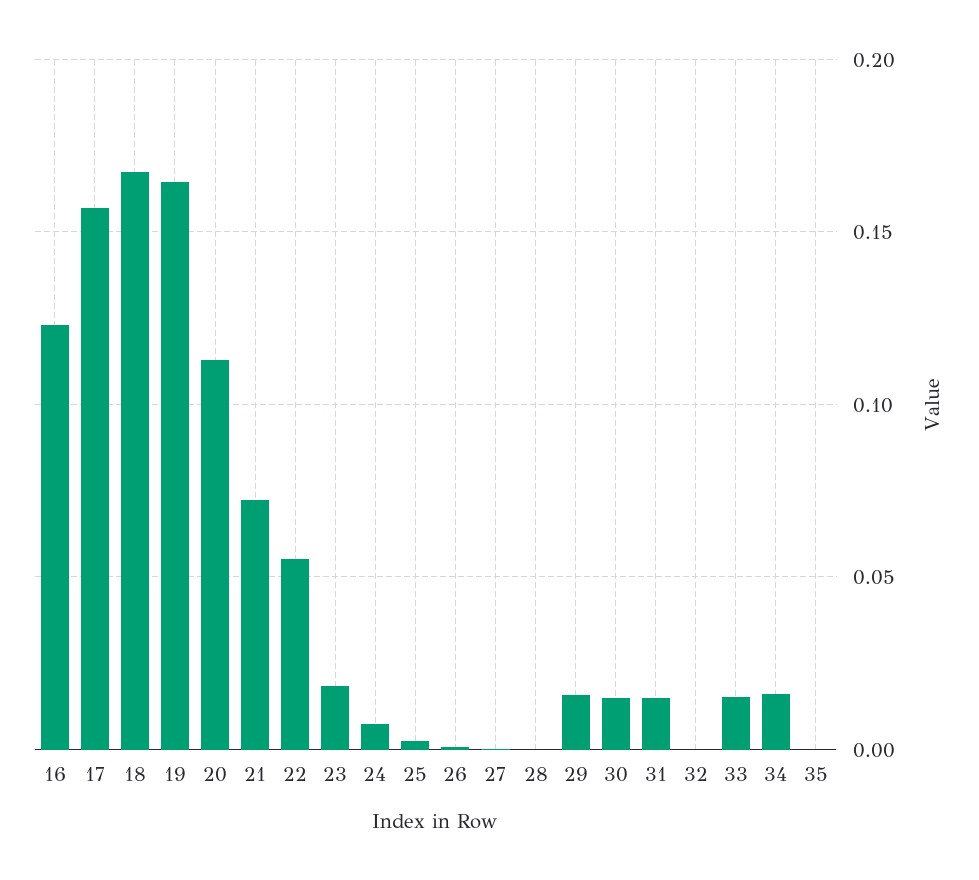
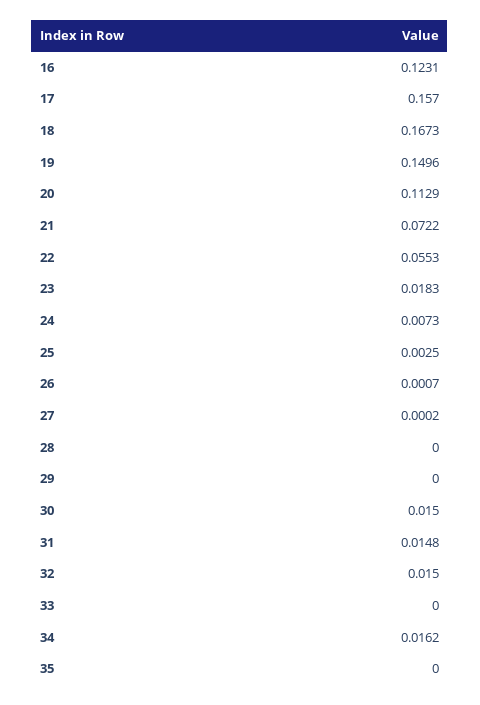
  {
    "16": 0.1231,
    "17": 0.157,
    "18": 0.1673,
-   "19": 0.165,
+   "19": 0.1496,
    "20": 0.1129,
    "21": 0.0722,
    "22": 0.0553,
    "23": 0.0183,
    "24": 0.0073,
    "25": 0.0025,
    "26": 0.0007,
    "27": 0.0002,
    "28": 0,
-   "29": 0.015,
+   "29": 0,
    "30": 0.015,
    "31": 0.0148,
-   "32": 0,
+   "32": 0.015,
-   "33": 0.015,
+   "33": 0,
    "34": 0.0162,
    "35": 0
  }

